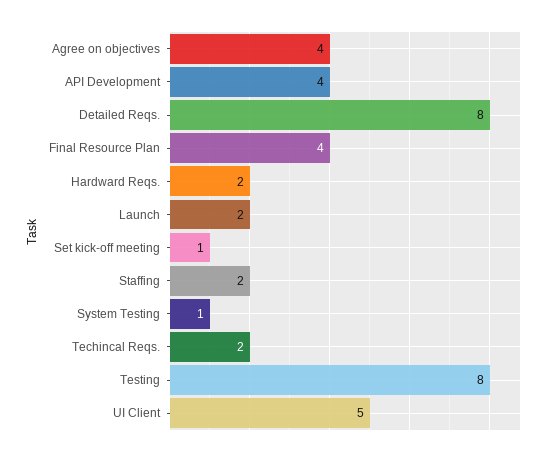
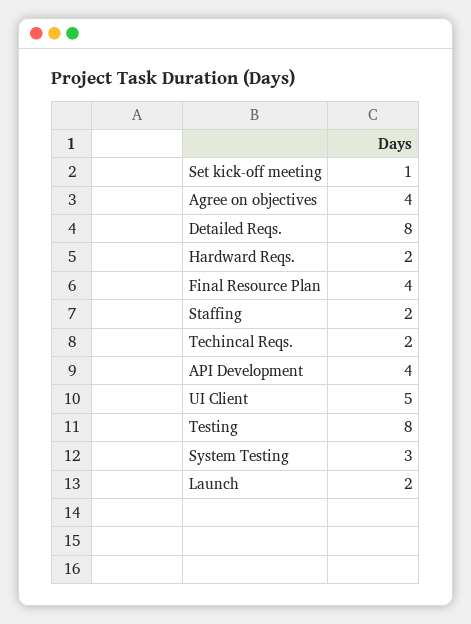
  {
    "Agree on objectives": 4,
    "API Development": 4,
    "Detailed Reqs.": 8,
    "Final Resource Plan": 4,
    "Hardward Reqs.": 2,
    "Launch": 2,
    "Set kick-off meeting": 1,
    "Staffing": 2,
-   "System Testing": 1,
+   "System Testing": 3,
    "Techincal Reqs.": 2,
    "Testing": 8,
    "UI Client": 5
  }

